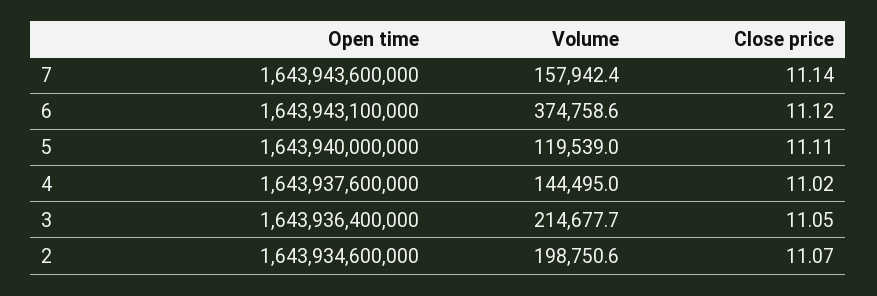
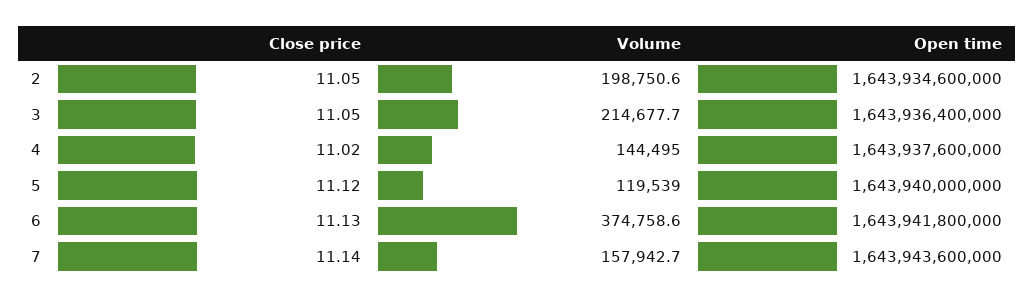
  {
    "Open time": {
      "7": 1643943600000,
-     "6": 1643943100000,
+     "6": 1643941800000,
      "5": 1643940000000,
      "4": 1643937600000,
      "3": 1643936400000,
      "2": 1643934600000
    },
    "Volume": {
-     "7": 157942.4,
+     "7": 157942.7,
      "6": 374758.6,
      "5": 119539,
      "4": 144495,
      "3": 214677.7,
      "2": 198750.6
    },
    "Close price": {
      "7": 11.14,
-     "6": 11.12,
+     "6": 11.13,
-     "5": 11.11,
+     "5": 11.12,
      "4": 11.02,
      "3": 11.05,
-     "2": 11.07
+     "2": 11.05
    }
  }

